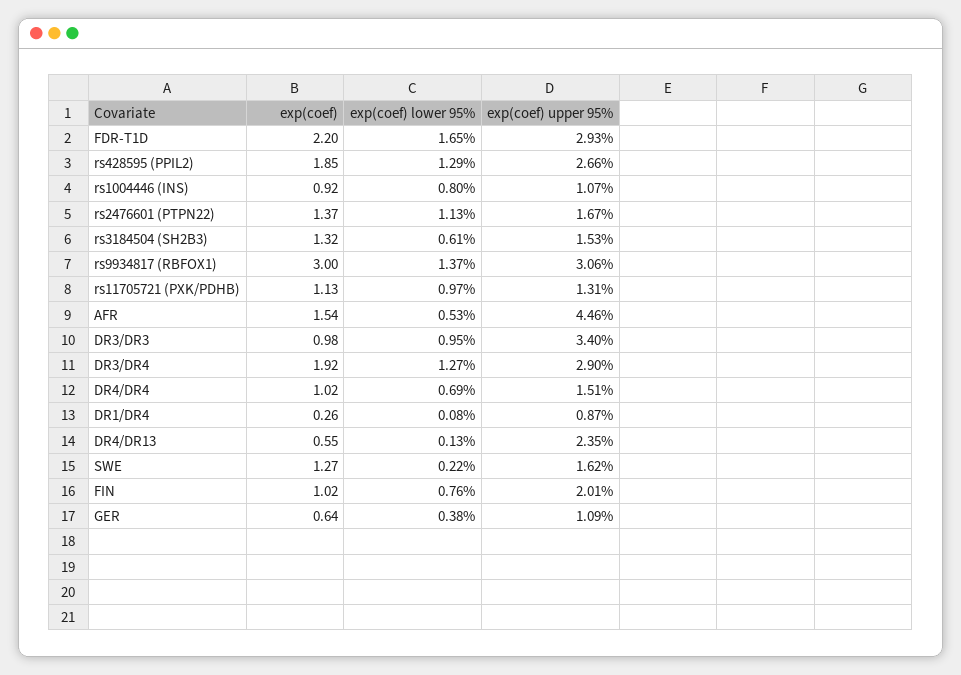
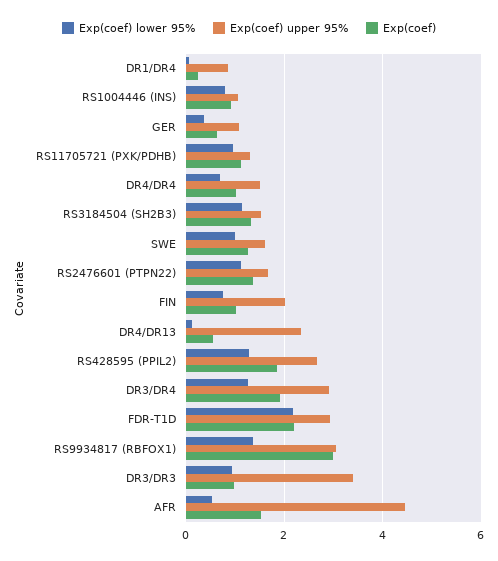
  {
    "exp(coef)": {
      "FDR-T1D": 2.2,
      "rs428595 (PPIL2)": 1.85,
      "rs1004446 (INS)": 0.92,
      "rs2476601 (PTPN22)": 1.37,
      "rs3184504 (SH2B3)": 1.32,
      "rs9934817 (RBFOX1)": 3,
      "rs11705721 (PXK/PDHB)": 1.13,
      "AFR": 1.54,
      "DR3/DR3": 0.98,
      "DR3/DR4": 1.92,
      "DR4/DR4": 1.02,
      "DR1/DR4": 0.26,
      "DR4/DR13": 0.55,
      "SWE": 1.27,
      "FIN": 1.02,
      "GER": 0.64
    },
    "exp(coef) lower 95%": {
-     "FDR-T1D": 1.65,
+     "FDR-T1D": 2.2,
      "rs428595 (PPIL2)": 1.29,
      "rs1004446 (INS)": 0.8,
      "rs2476601 (PTPN22)": 1.13,
-     "rs3184504 (SH2B3)": 0.61,
+     "rs3184504 (SH2B3)": 1.2,
      "rs9934817 (RBFOX1)": 1.37,
      "rs11705721 (PXK/PDHB)": 0.97,
      "AFR": 0.53,
      "DR3/DR3": 0.95,
      "DR3/DR4": 1.27,
      "DR4/DR4": 0.69,
      "DR1/DR4": 0.08,
      "DR4/DR13": 0.13,
-     "SWE": 0.22,
+     "SWE": 1,
      "FIN": 0.76,
      "GER": 0.38
    },
    "exp(coef) upper 95%": {
      "FDR-T1D": 2.93,
      "rs428595 (PPIL2)": 2.66,
      "rs1004446 (INS)": 1.07,
      "rs2476601 (PTPN22)": 1.67,
      "rs3184504 (SH2B3)": 1.53,
      "rs9934817 (RBFOX1)": 3.06,
      "rs11705721 (PXK/PDHB)": 1.31,
      "AFR": 4.46,
      "DR3/DR3": 3.4,
      "DR3/DR4": 2.9,
      "DR4/DR4": 1.51,
      "DR1/DR4": 0.87,
      "DR4/DR13": 2.35,
      "SWE": 1.62,
      "FIN": 2.01,
      "GER": 1.09
    }
  }

